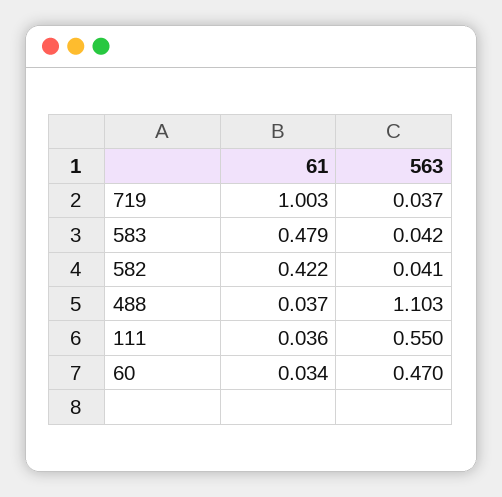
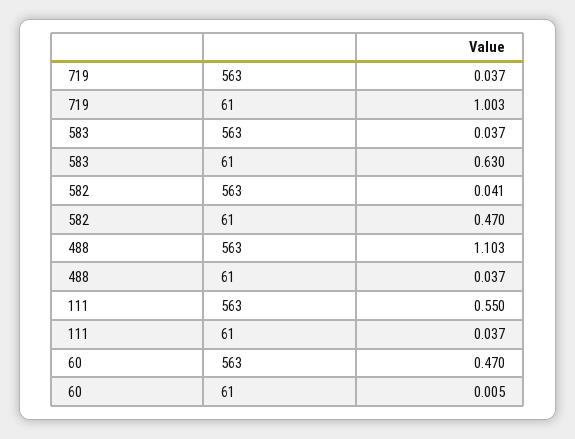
  {
    "61": {
      "719": 1.003,
-     "583": 0.479,
+     "583": 0.63,
-     "582": 0.422,
+     "582": 0.47,
      "488": 0.037,
-     "111": 0.036,
+     "111": 0.037,
-     "60": 0.034
+     "60": 0.005
    },
    "563": {
      "719": 0.037,
-     "583": 0.042,
+     "583": 0.037,
      "582": 0.041,
      "488": 1.103,
      "111": 0.55,
      "60": 0.47
    }
  }

